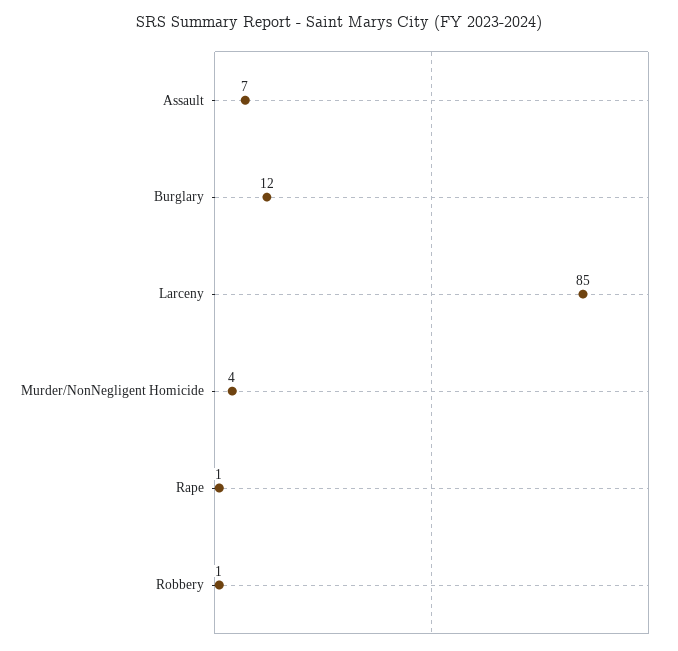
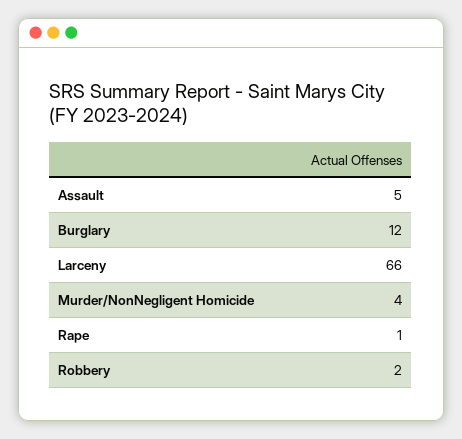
  {
-   "Assault": 7,
+   "Assault": 5,
    "Burglary": 12,
-   "Larceny": 85,
+   "Larceny": 66,
    "Murder/NonNegligent Homicide": 4,
    "Rape": 1,
-   "Robbery": 1
+   "Robbery": 2
  }

